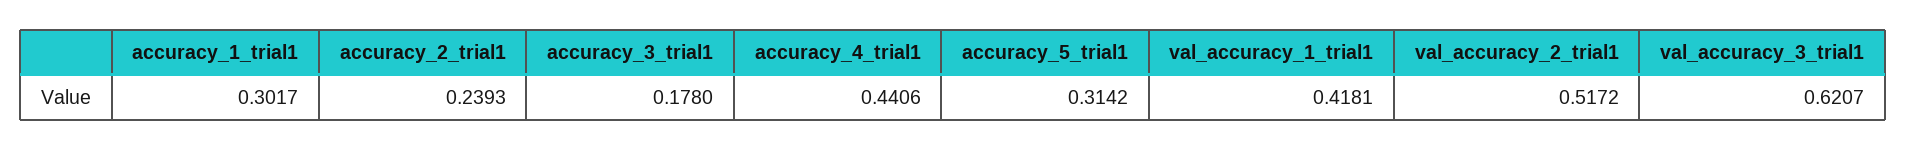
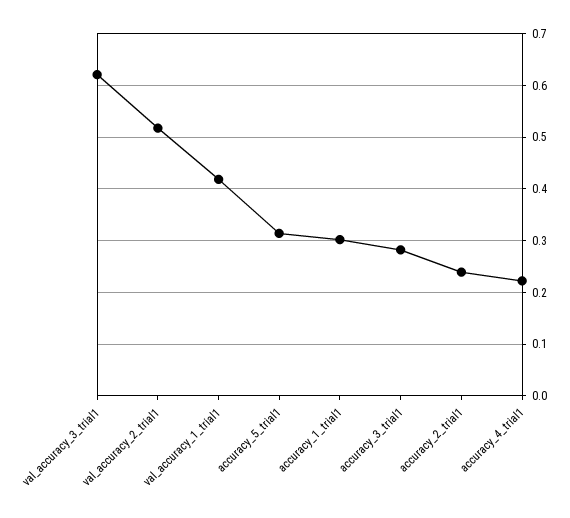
  {
    "accuracy_1_trial1": 0.3017,
    "accuracy_2_trial1": 0.2393,
-   "accuracy_3_trial1": 0.178,
+   "accuracy_3_trial1": 0.28,
-   "accuracy_4_trial1": 0.4406,
+   "accuracy_4_trial1": 0.22,
    "accuracy_5_trial1": 0.3142,
    "val_accuracy_1_trial1": 0.4181,
    "val_accuracy_2_trial1": 0.5172,
    "val_accuracy_3_trial1": 0.6207
  }

